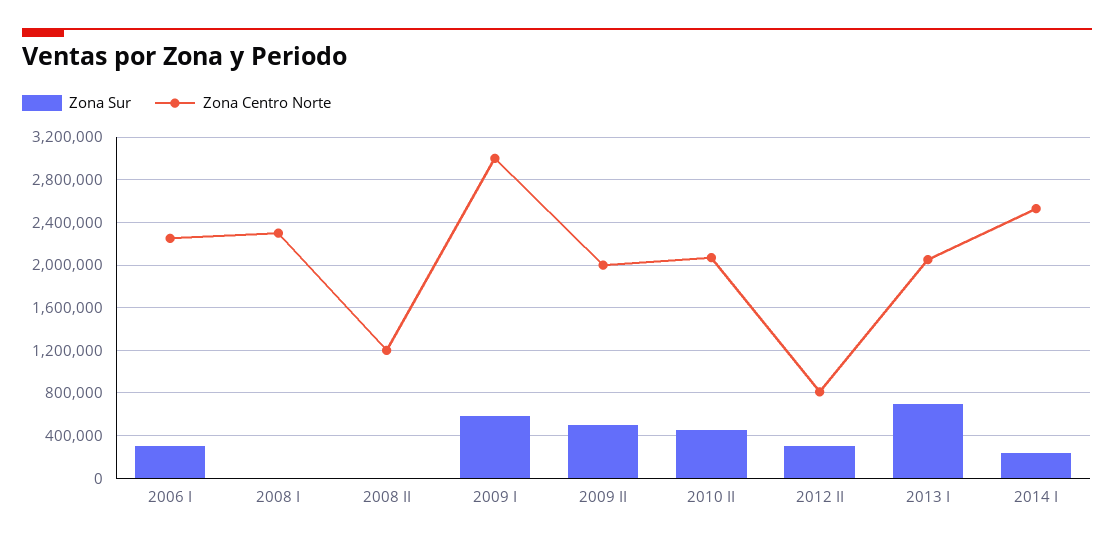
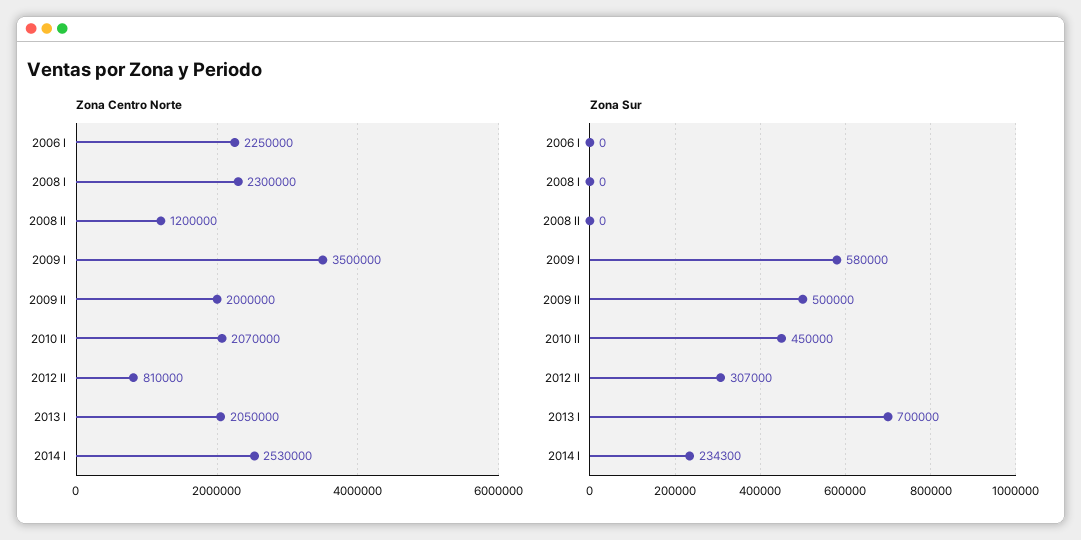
  {
    "Zona Sur": {
-     "2006 I": 300000,
+     "2006 I": 0,
      "2008 I": 0,
      "2008 II": 0,
      "2009 I": 580000,
      "2009 II": 500000,
      "2010 II": 450000,
      "2012 II": 307000,
      "2013 I": 700000,
      "2014 I": 234300
    },
    "Zona Centro Norte": {
      "2006 I": 2250000,
      "2008 I": 2300000,
      "2008 II": 1200000,
-     "2009 I": 3000000,
+     "2009 I": 3500000,
      "2009 II": 2000000,
      "2010 II": 2070000,
      "2012 II": 810000,
      "2013 I": 2050000,
      "2014 I": 2530000
    }
  }

